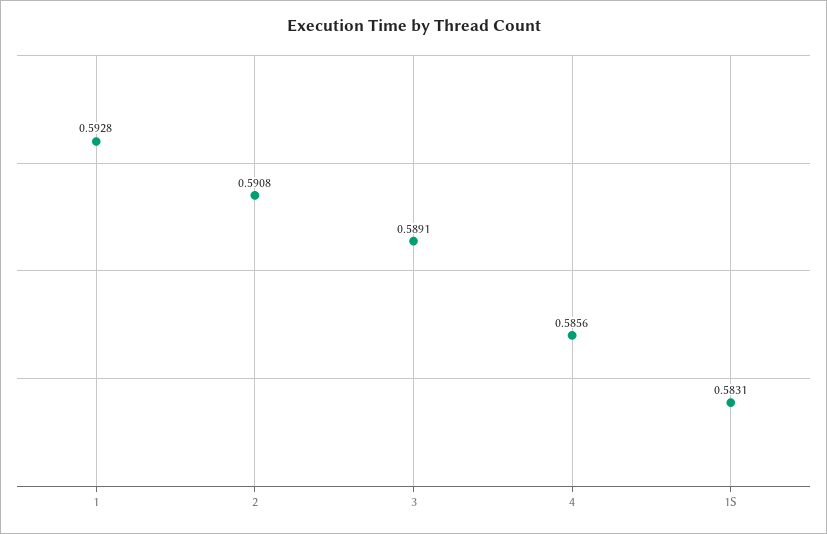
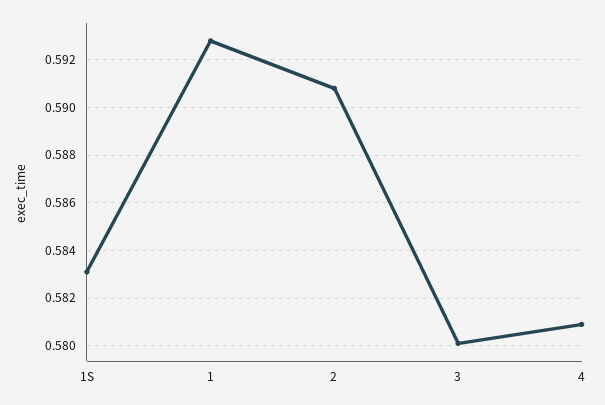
  {
    "1": 0.5928,
    "2": 0.5908,
-   "3": 0.5891,
+   "3": 0.58,
-   "4": 0.5856,
+   "4": 0.581,
    "1S": 0.5831
  }

